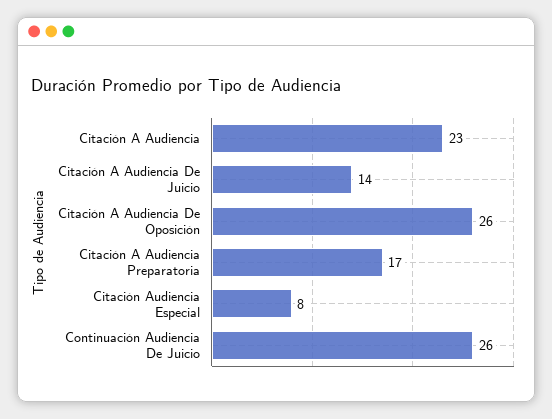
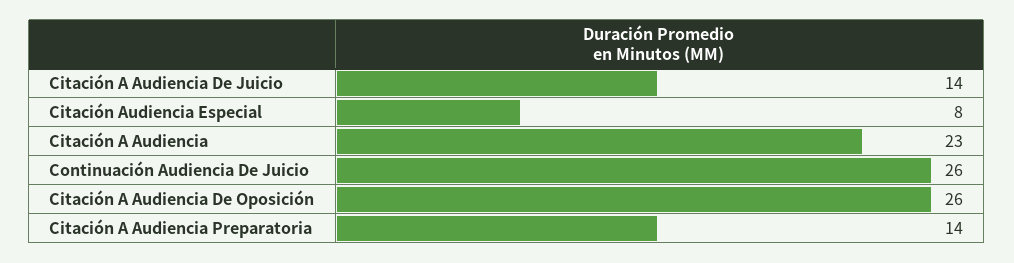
  {
    "Citación A Audiencia": 23,
    "Citación A Audiencia De Juicio": 14,
    "Citación A Audiencia De Oposición": 26,
-   "Citación A Audiencia Preparatoria": 17,
+   "Citación A Audiencia Preparatoria": 14,
    "Citación Audiencia Especial": 8,
    "Continuación Audiencia De Juicio": 26
  }

